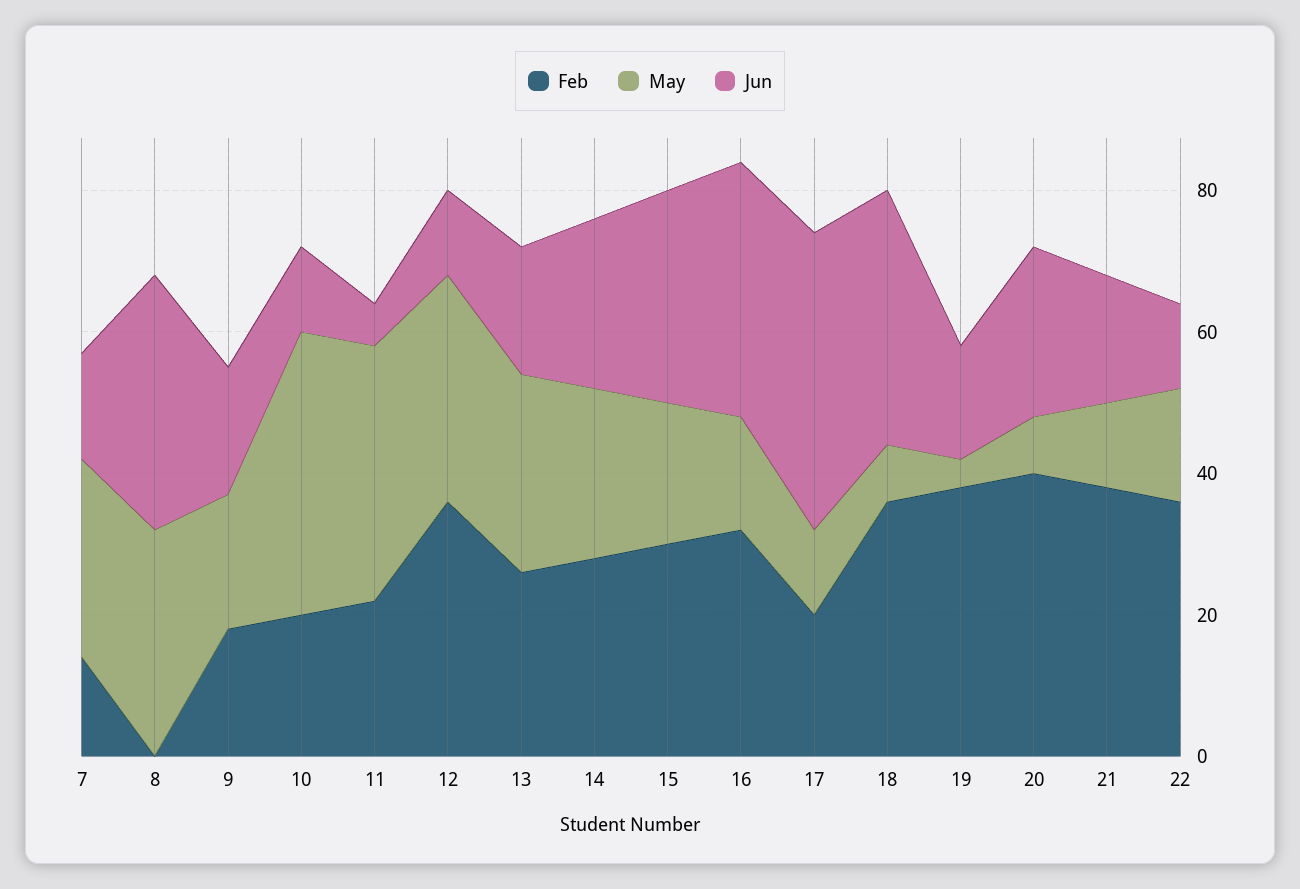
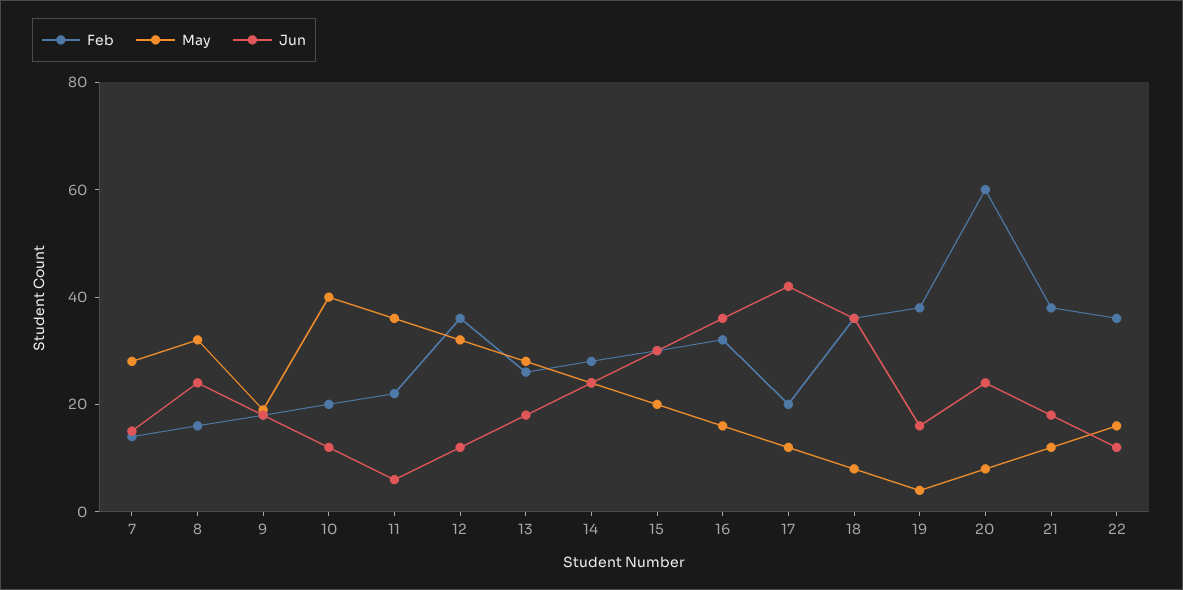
  {
    "Feb": {
      "7": 15,
-     "8": 0,
+     "8": 15,
      "9": 20,
      "10": 20,
      "11": 20,
      "12": 35,
      "13": 25,
      "14": 30,
      "15": 30,
      "16": 30,
      "17": 20,
      "18": 35,
      "19": 40,
-     "20": 40,
+     "20": 60,
      "21": 40,
      "22": 35
    },
    "May": {
      "7": 30,
      "8": 30,
      "9": 20,
      "10": 40,
      "11": 35,
      "12": 30,
      "13": 30,
      "14": 25,
      "15": 20,
      "16": 15,
      "17": 10,
      "18": 10,
      "19": 5,
      "20": 10,
      "21": 10,
      "22": 15
    },
    "Jun": {
      "7": 15,
-     "8": 35,
+     "8": 25,
      "9": 20,
      "10": 10,
      "11": 5,
      "12": 10,
      "13": 20,
      "14": 25,
      "15": 30,
      "16": 35,
      "17": 40,
      "18": 35,
      "19": 15,
      "20": 25,
      "21": 20,
      "22": 10
    }
  }

